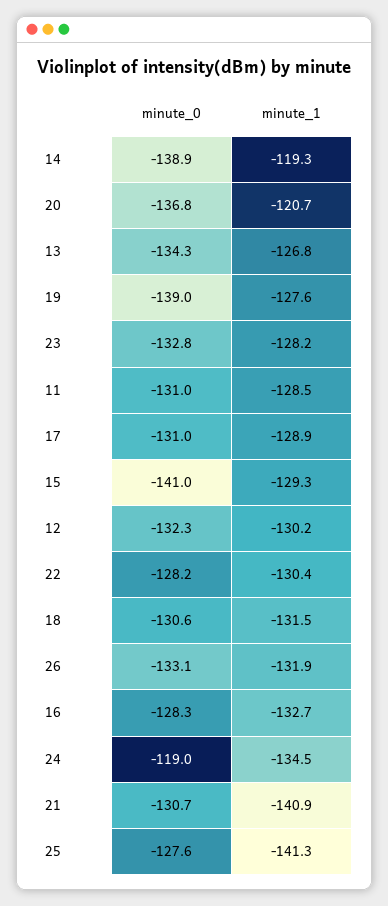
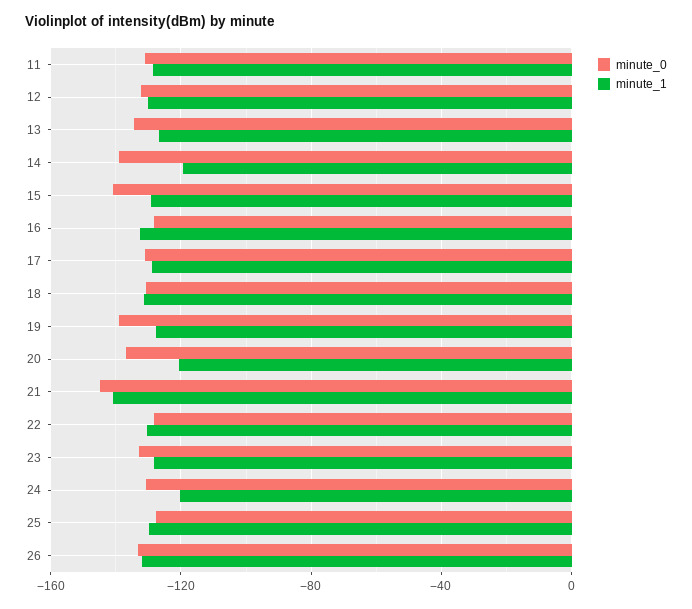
  {
    "minute_0": {
      "14": -138.9,
      "20": -136.8,
      "13": -134.3,
      "19": -139,
      "23": -132.8,
      "11": -131,
      "17": -131,
      "15": -141,
      "12": -132.3,
      "22": -128.2,
      "18": -130.6,
      "26": -133.1,
      "16": -128.3,
-     "24": -119,
+     "24": -130,
-     "21": -130.7,
+     "21": -145,
      "25": -127.6
    },
    "minute_1": {
      "14": -119.3,
      "20": -120.7,
      "13": -126.8,
      "19": -127.6,
      "23": -128.2,
      "11": -128.5,
      "17": -128.9,
      "15": -129.3,
      "12": -130.2,
      "22": -130.4,
      "18": -131.5,
      "26": -131.9,
      "16": -132.7,
-     "24": -134.5,
+     "24": -120,
      "21": -140.9,
-     "25": -141.3
+     "25": -130
    }
  }

